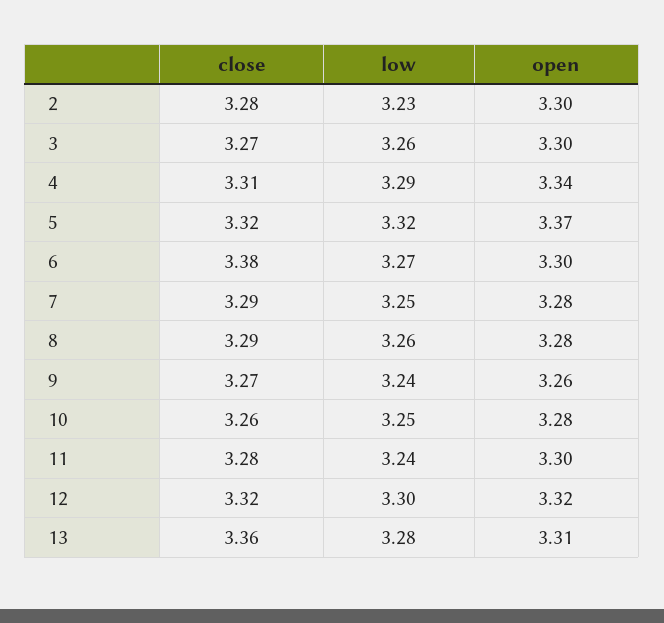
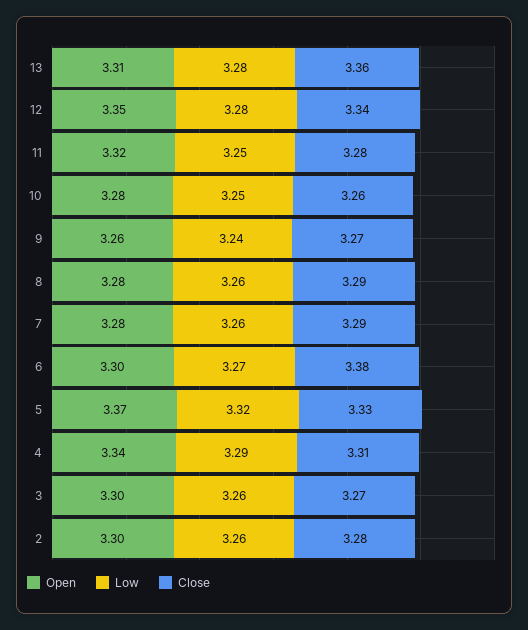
  {
    "close": {
      "2": 3.28,
      "3": 3.27,
      "4": 3.31,
-     "5": 3.32,
+     "5": 3.33,
      "6": 3.38,
      "7": 3.29,
      "8": 3.29,
      "9": 3.27,
      "10": 3.26,
      "11": 3.28,
-     "12": 3.32,
+     "12": 3.34,
      "13": 3.36
    },
    "low": {
-     "2": 3.23,
+     "2": 3.26,
      "3": 3.26,
      "4": 3.29,
      "5": 3.32,
      "6": 3.27,
-     "7": 3.25,
+     "7": 3.26,
      "8": 3.26,
      "9": 3.24,
      "10": 3.25,
-     "11": 3.24,
+     "11": 3.25,
-     "12": 3.3,
+     "12": 3.28,
      "13": 3.28
    },
    "open": {
      "2": 3.3,
      "3": 3.3,
      "4": 3.34,
      "5": 3.37,
      "6": 3.3,
      "7": 3.28,
      "8": 3.28,
      "9": 3.26,
      "10": 3.28,
-     "11": 3.3,
+     "11": 3.32,
-     "12": 3.32,
+     "12": 3.35,
      "13": 3.31
    }
  }

